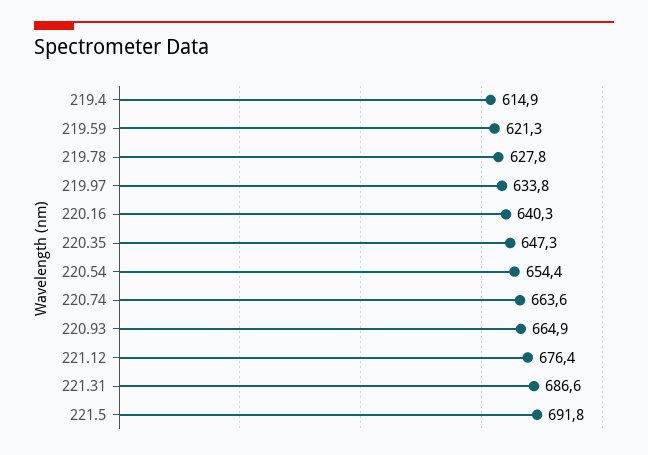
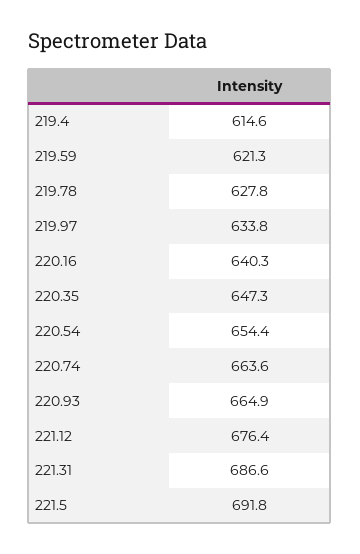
  {
-   "219.4": 614.9,
+   "219.4": 614.6,
    "219.59": 621.3,
    "219.78": 627.8,
    "219.97": 633.8,
    "220.16": 640.3,
    "220.35": 647.3,
    "220.54": 654.4,
    "220.74": 663.6,
    "220.93": 664.9,
    "221.12": 676.4,
    "221.31": 686.6,
    "221.5": 691.8
  }

